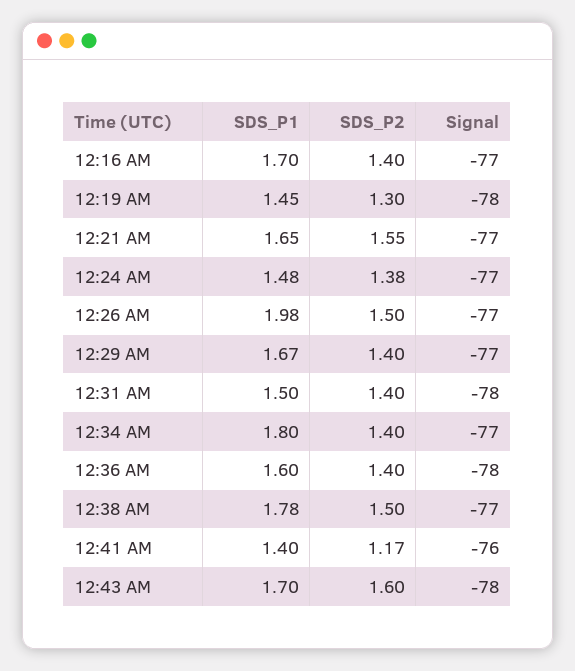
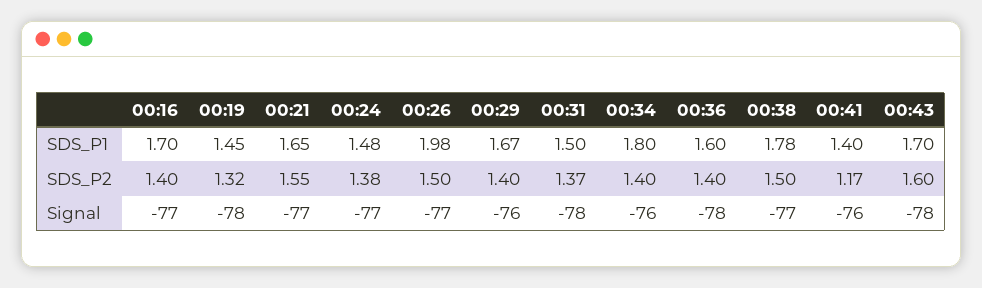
  {
    "SDS_P1": {
      "12:16 AM": 1.7,
      "12:19 AM": 1.45,
      "12:21 AM": 1.65,
      "12:24 AM": 1.48,
      "12:26 AM": 1.98,
      "12:29 AM": 1.67,
      "12:31 AM": 1.5,
      "12:34 AM": 1.8,
      "12:36 AM": 1.6,
      "12:38 AM": 1.78,
      "12:41 AM": 1.4,
      "12:43 AM": 1.7
    },
    "SDS_P2": {
      "12:16 AM": 1.4,
-     "12:19 AM": 1.3,
+     "12:19 AM": 1.32,
      "12:21 AM": 1.55,
      "12:24 AM": 1.38,
      "12:26 AM": 1.5,
      "12:29 AM": 1.4,
-     "12:31 AM": 1.4,
+     "12:31 AM": 1.37,
      "12:34 AM": 1.4,
      "12:36 AM": 1.4,
      "12:38 AM": 1.5,
      "12:41 AM": 1.17,
      "12:43 AM": 1.6
    },
    "Signal": {
      "12:16 AM": -77,
      "12:19 AM": -78,
      "12:21 AM": -77,
      "12:24 AM": -77,
      "12:26 AM": -77,
-     "12:29 AM": -77,
+     "12:29 AM": -76,
      "12:31 AM": -78,
-     "12:34 AM": -77,
+     "12:34 AM": -76,
      "12:36 AM": -78,
      "12:38 AM": -77,
      "12:41 AM": -76,
      "12:43 AM": -78
    }
  }

